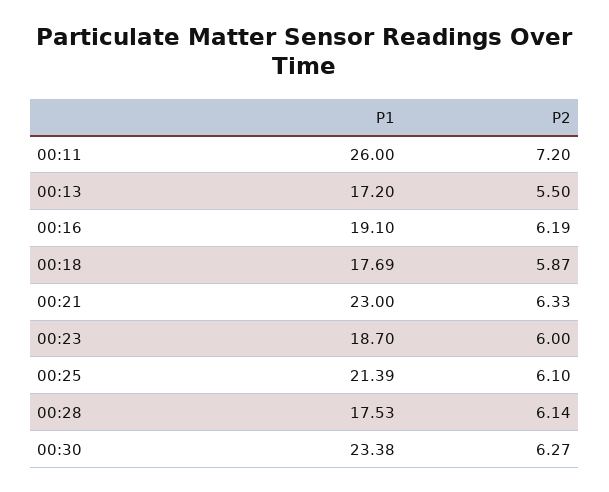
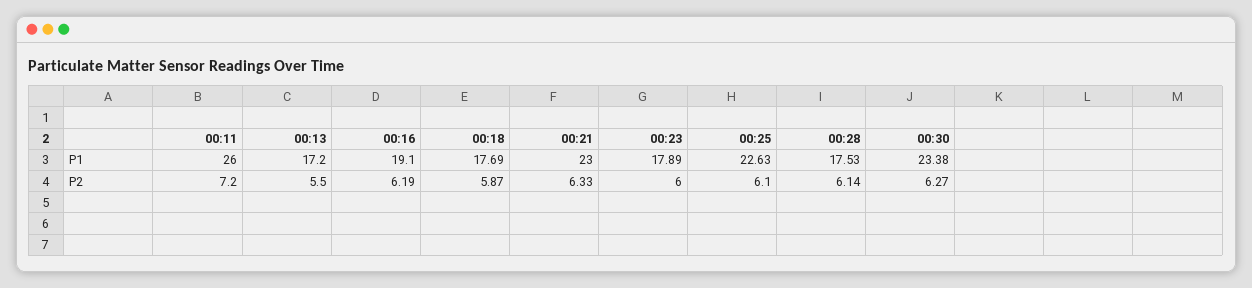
  {
    "P1": {
      "00:11": 26,
      "00:13": 17.2,
      "00:16": 19.1,
      "00:18": 17.69,
      "00:21": 23,
-     "00:23": 18.7,
+     "00:23": 17.89,
-     "00:25": 21.39,
+     "00:25": 22.63,
      "00:28": 17.53,
      "00:30": 23.38
    },
    "P2": {
      "00:11": 7.2,
      "00:13": 5.5,
      "00:16": 6.19,
      "00:18": 5.87,
      "00:21": 6.33,
      "00:23": 6,
      "00:25": 6.1,
      "00:28": 6.14,
      "00:30": 6.27
    }
  }

